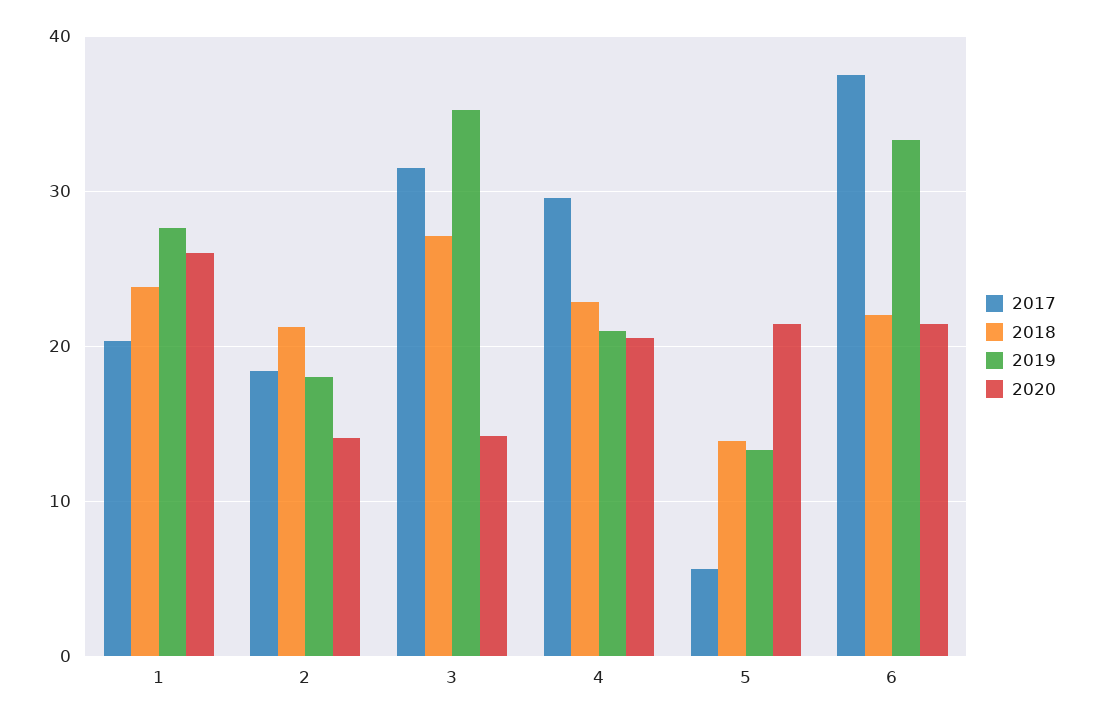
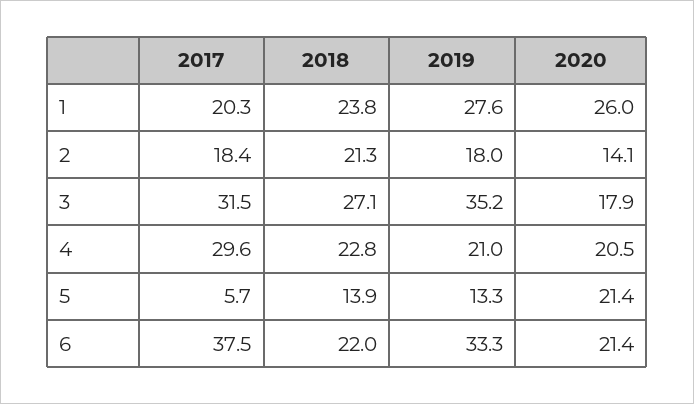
  {
    "2017": {
      "1": 20.3,
      "2": 18.4,
      "3": 31.5,
      "4": 29.6,
      "5": 5.7,
      "6": 37.5
    },
    "2018": {
      "1": 23.8,
      "2": 21.3,
      "3": 27.1,
      "4": 22.8,
      "5": 13.9,
      "6": 22
    },
    "2019": {
      "1": 27.6,
      "2": 18,
      "3": 35.2,
      "4": 21,
      "5": 13.3,
      "6": 33.3
    },
    "2020": {
      "1": 26,
      "2": 14.1,
-     "3": 14,
+     "3": 17.9,
      "4": 20.5,
      "5": 21.4,
      "6": 21.4
    }
  }

